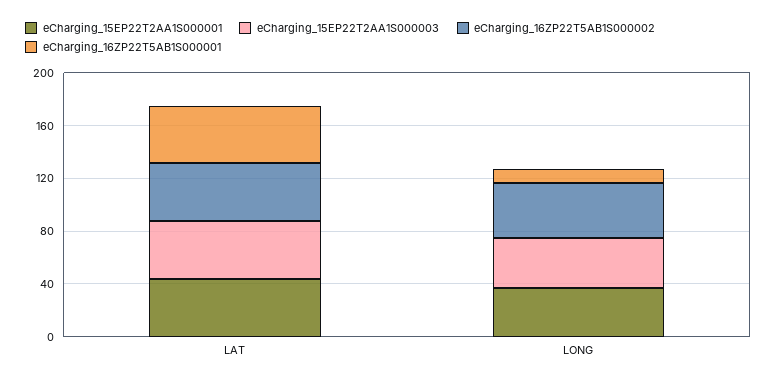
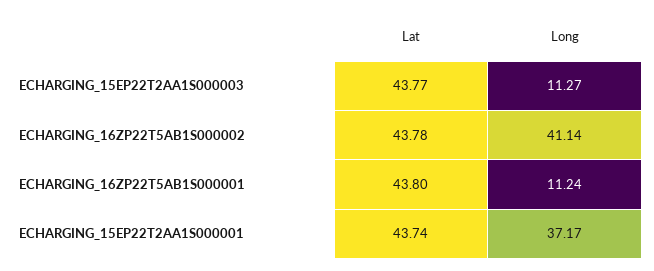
  {
    "eCharging_15EP22T2AA1S000001": {
      "LAT": 43.74,
      "LONG": 37.17
    },
    "eCharging_15EP22T2AA1S000003": {
      "LAT": 43.77,
-     "LONG": 40
+     "LONG": 11.27
    },
    "eCharging_16ZP22T5AB1S000002": {
      "LAT": 43.78,
      "LONG": 41.14
    },
    "eCharging_16ZP22T5AB1S000001": {
      "LAT": 43.8,
      "LONG": 11.24
    }
  }

